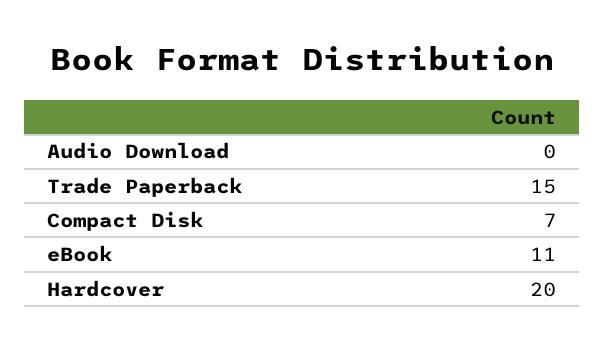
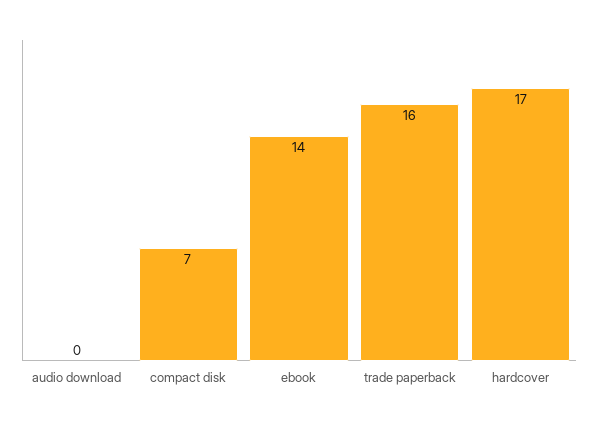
  {
    "Audio Download": 0,
-   "Trade Paperback": 15,
+   "Trade Paperback": 16,
    "Compact Disk": 7,
-   "eBook": 11,
+   "eBook": 14,
-   "Hardcover": 20
+   "Hardcover": 17
  }

